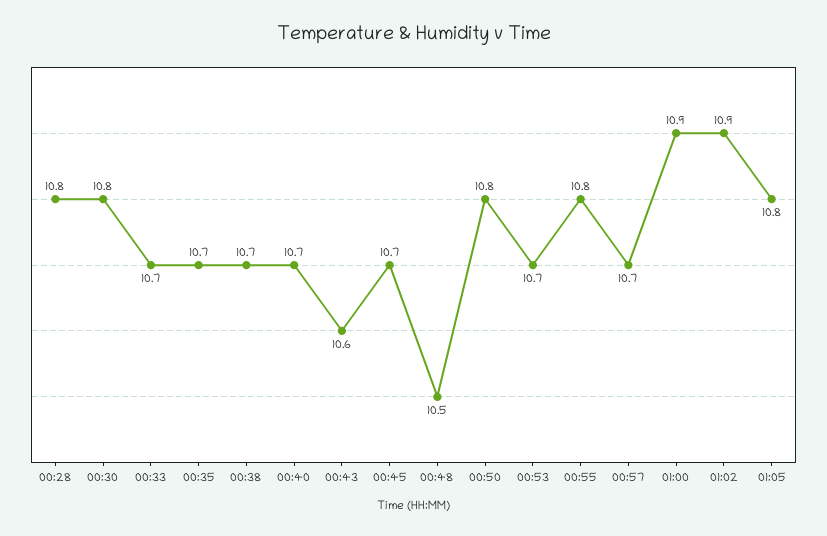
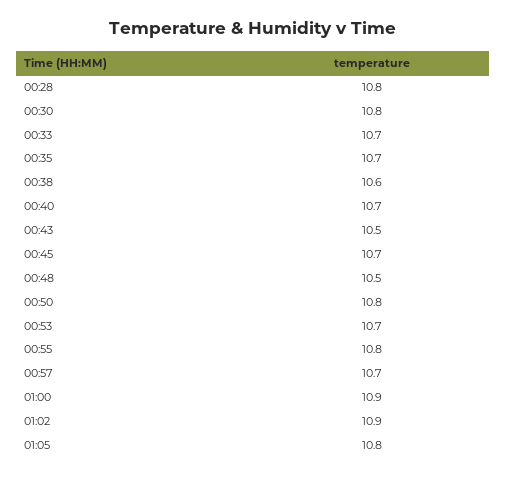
  {
    "00:28": 10.8,
    "00:30": 10.8,
    "00:33": 10.7,
    "00:35": 10.7,
-   "00:38": 10.7,
+   "00:38": 10.6,
    "00:40": 10.7,
-   "00:43": 10.6,
+   "00:43": 10.5,
    "00:45": 10.7,
    "00:48": 10.5,
    "00:50": 10.8,
    "00:53": 10.7,
    "00:55": 10.8,
    "00:57": 10.7,
    "01:00": 10.9,
    "01:02": 10.9,
    "01:05": 10.8
  }

